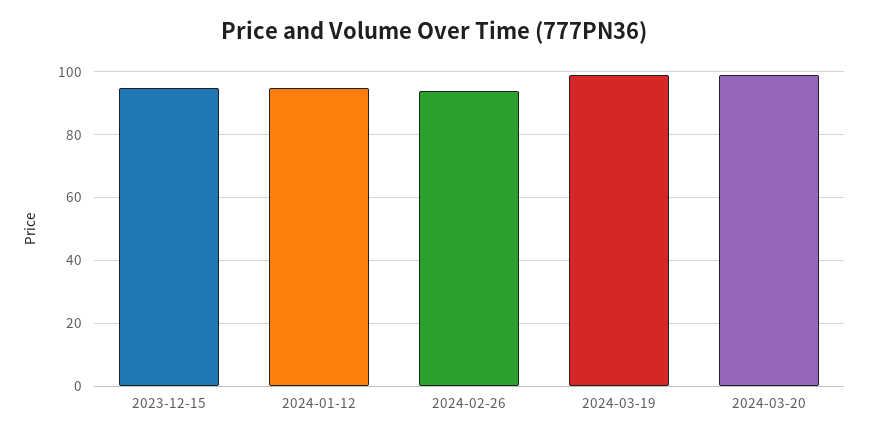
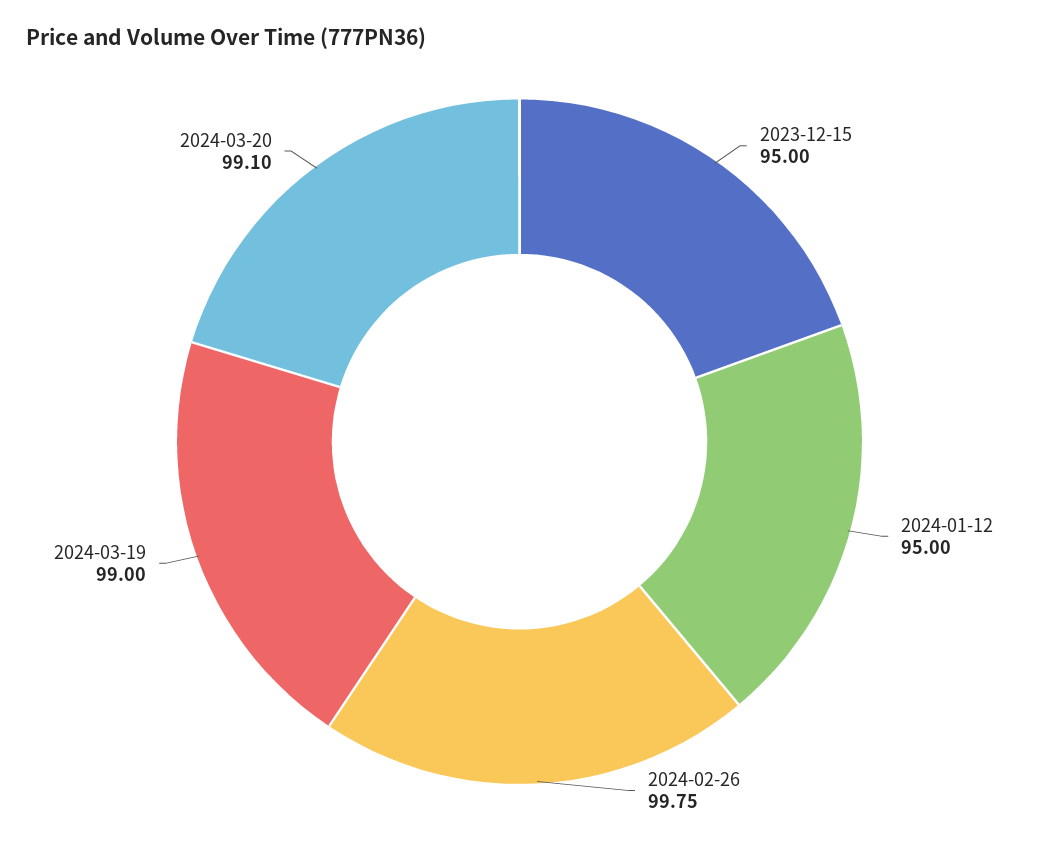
  {
    "2023-12-15": 95,
    "2024-01-12": 95,
-   "2024-02-26": 94,
+   "2024-02-26": 99.75,
    "2024-03-19": 99,
    "2024-03-20": 99.1
  }

